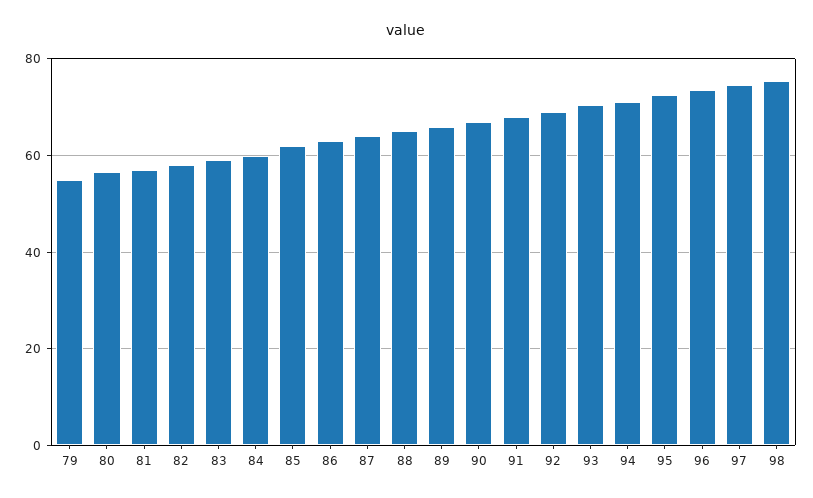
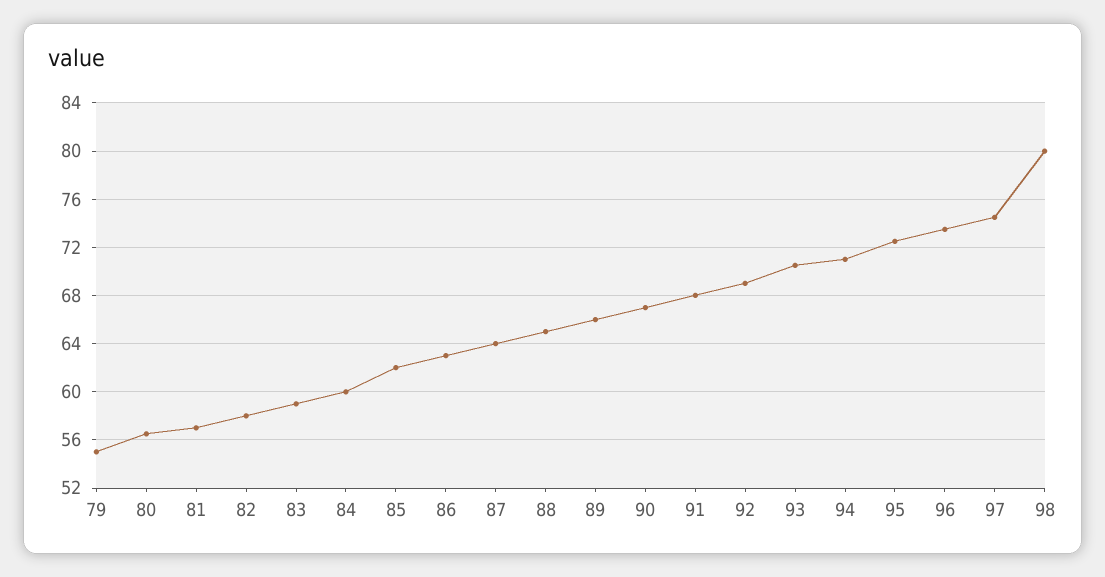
  {
    "79": 55,
    "80": 56.5,
    "81": 57,
    "82": 58,
    "83": 59,
    "84": 60,
    "85": 62,
    "86": 63,
    "87": 64,
    "88": 65,
    "89": 66,
    "90": 67,
    "91": 68,
    "92": 69,
    "93": 70.5,
    "94": 71,
    "95": 72.5,
    "96": 73.5,
    "97": 74.5,
-   "98": 76
+   "98": 80
  }

